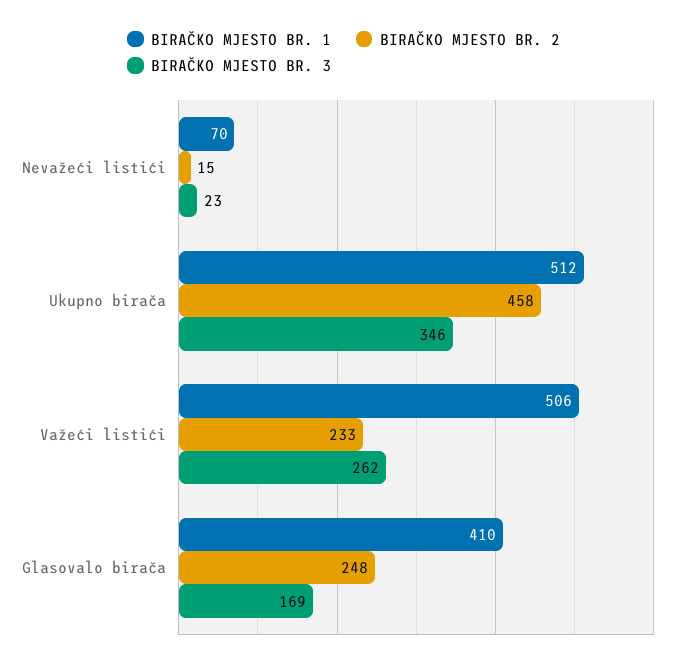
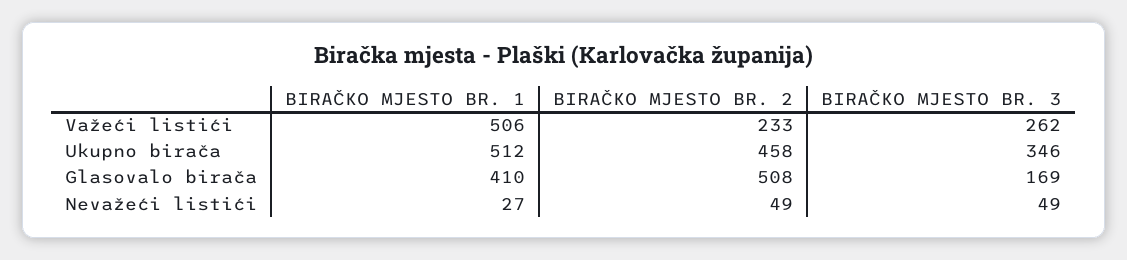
  {
    "BIRAČKO MJESTO BR. 1": {
-     "Nevažeći listići": 70,
+     "Nevažeći listići": 27,
      "Ukupno birača": 512,
      "Važeći listići": 506,
      "Glasovalo birača": 410
    },
    "BIRAČKO MJESTO BR. 2": {
-     "Nevažeći listići": 15,
+     "Nevažeći listići": 49,
      "Ukupno birača": 458,
      "Važeći listići": 233,
-     "Glasovalo birača": 248
+     "Glasovalo birača": 508
    },
    "BIRAČKO MJESTO BR. 3": {
-     "Nevažeći listići": 23,
+     "Nevažeći listići": 49,
      "Ukupno birača": 346,
      "Važeći listići": 262,
      "Glasovalo birača": 169
    }
  }

